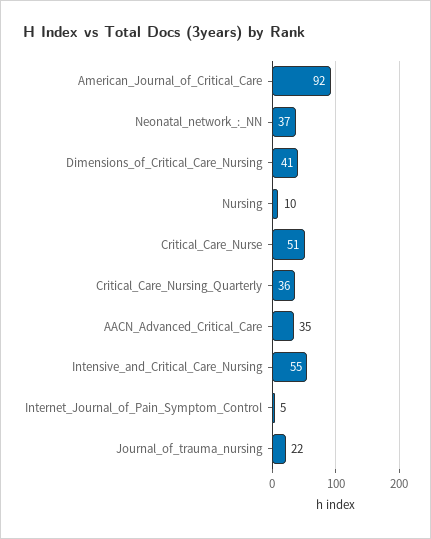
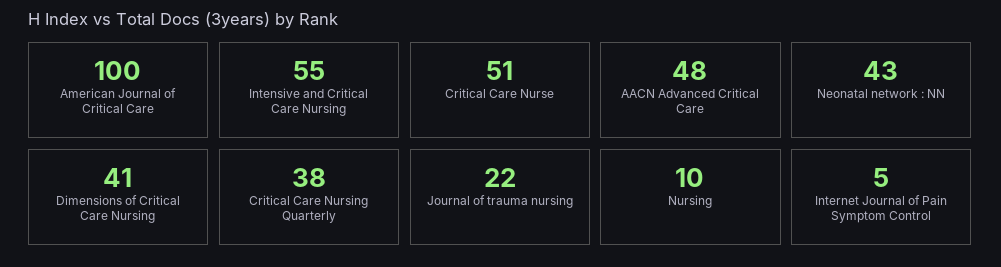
  {
-   "American_Journal_of_Critical_Care": 92,
+   "American_Journal_of_Critical_Care": 100,
-   "Neonatal_network_:_NN": 37,
+   "Neonatal_network_:_NN": 43,
    "Dimensions_of_Critical_Care_Nursing": 41,
    "Nursing": 10,
    "Critical_Care_Nurse": 51,
-   "Critical_Care_Nursing_Quarterly": 36,
+   "Critical_Care_Nursing_Quarterly": 38,
-   "AACN_Advanced_Critical_Care": 35,
+   "AACN_Advanced_Critical_Care": 48,
    "Intensive_and_Critical_Care_Nursing": 55,
    "Internet_Journal_of_Pain_Symptom_Control": 5,
    "Journal_of_trauma_nursing": 22
  }

